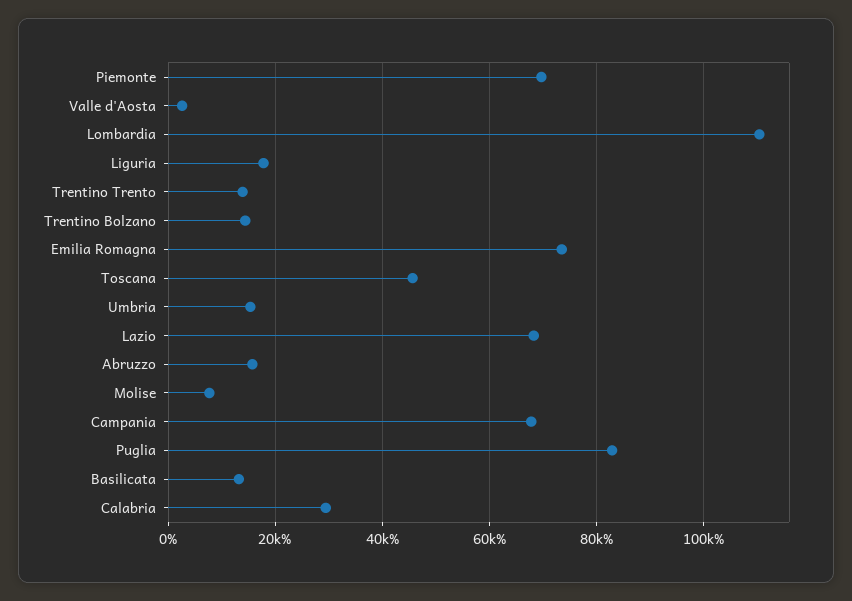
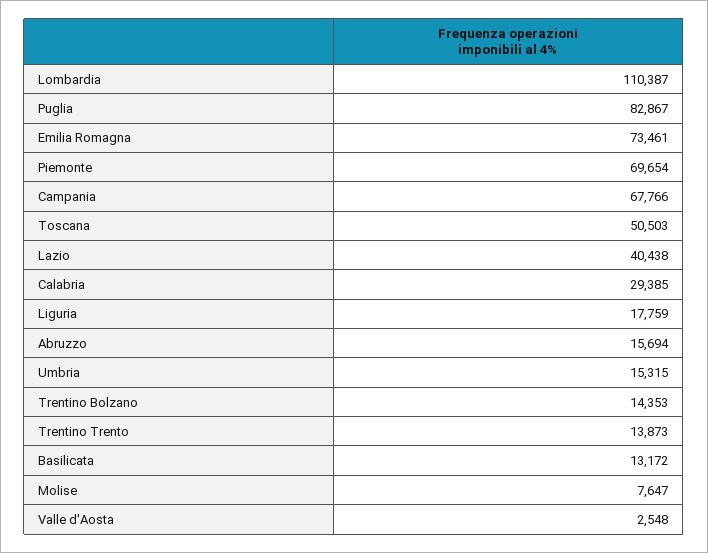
  {
    "Piemonte": 69654,
    "Valle d'Aosta": 2548,
    "Lombardia": 110387,
    "Liguria": 17759,
    "Trentino Trento": 13873,
    "Trentino Bolzano": 14353,
    "Emilia Romagna": 73461,
-   "Toscana": 46000,
+   "Toscana": 50503,
    "Umbria": 15315,
-   "Lazio": 68000,
+   "Lazio": 40438,
    "Abruzzo": 15694,
    "Molise": 7647,
    "Campania": 67766,
    "Puglia": 82867,
    "Basilicata": 13172,
    "Calabria": 29385
  }

